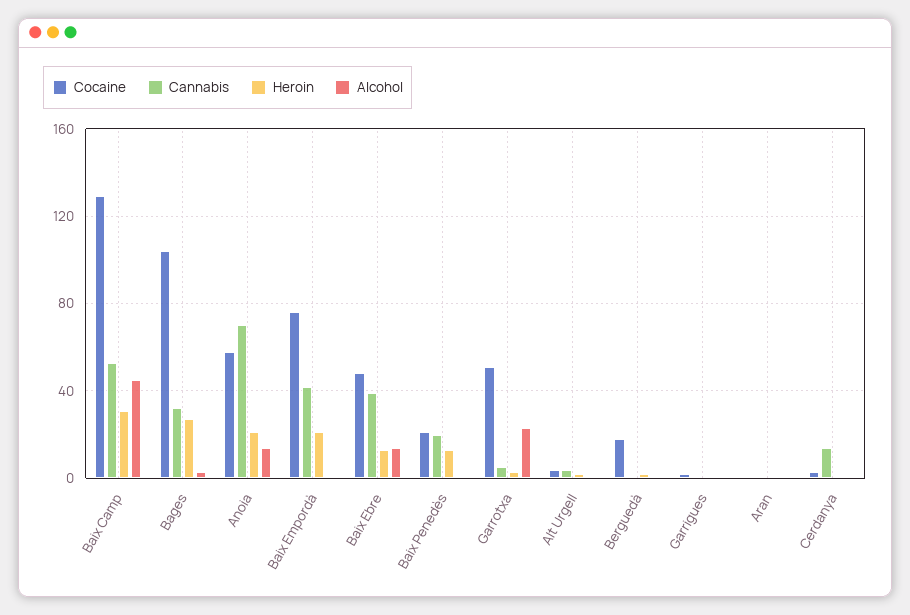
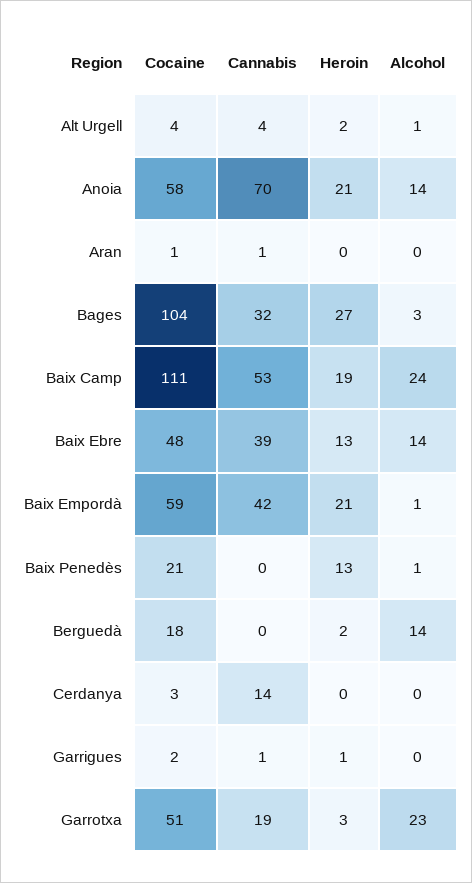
  {
    "Cocaine": {
-     "Baix Camp": 130,
+     "Baix Camp": 111,
      "Bages": 104,
      "Anoia": 58,
-     "Baix Empordà": 75,
+     "Baix Empordà": 59,
      "Baix Ebre": 48,
      "Baix Penedès": 21,
      "Garrotxa": 51,
      "Alt Urgell": 4,
      "Berguedà": 18,
      "Garrigues": 2,
      "Aran": 1,
      "Cerdanya": 3
    },
    "Cannabis": {
      "Baix Camp": 53,
      "Bages": 32,
      "Anoia": 70,
      "Baix Empordà": 42,
      "Baix Ebre": 39,
-     "Baix Penedès": 20,
+     "Baix Penedès": 0,
-     "Garrotxa": 5,
+     "Garrotxa": 19,
      "Alt Urgell": 4,
      "Berguedà": 0,
      "Garrigues": 1,
      "Aran": 1,
      "Cerdanya": 14
    },
    "Heroin": {
-     "Baix Camp": 30,
+     "Baix Camp": 19,
      "Bages": 27,
      "Anoia": 21,
      "Baix Empordà": 21,
      "Baix Ebre": 13,
      "Baix Penedès": 13,
      "Garrotxa": 3,
      "Alt Urgell": 2,
      "Berguedà": 2,
      "Garrigues": 1,
      "Aran": 0,
      "Cerdanya": 0
    },
    "Alcohol": {
-     "Baix Camp": 45,
+     "Baix Camp": 24,
      "Bages": 3,
      "Anoia": 14,
      "Baix Empordà": 1,
      "Baix Ebre": 14,
      "Baix Penedès": 1,
      "Garrotxa": 23,
      "Alt Urgell": 1,
-     "Berguedà": 0,
+     "Berguedà": 14,
      "Garrigues": 0,
      "Aran": 0,
      "Cerdanya": 0
    }
  }

